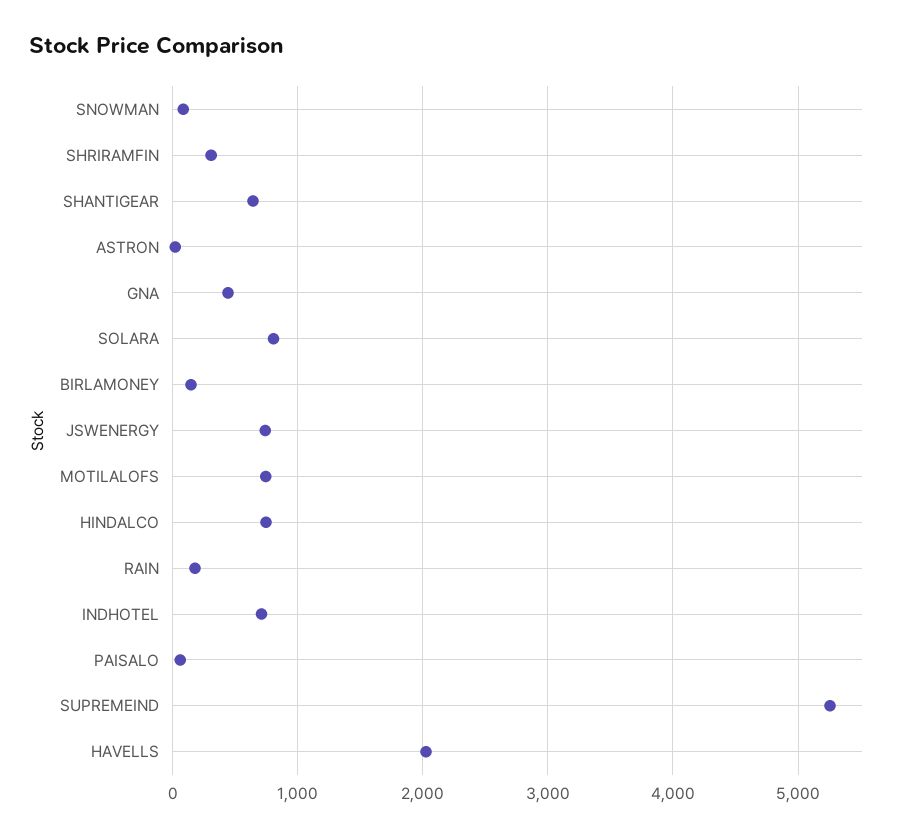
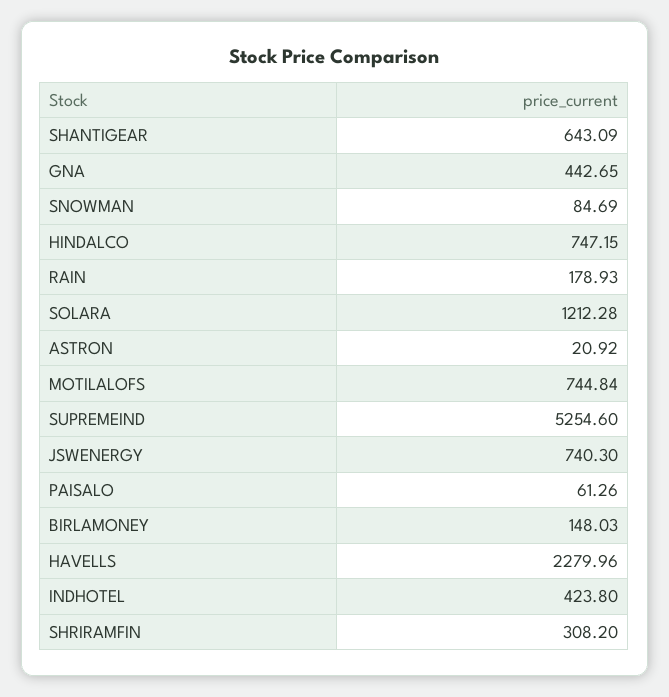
  {
    "SNOWMAN": 84.69,
    "SHRIRAMFIN": 308.2,
    "SHANTIGEAR": 643.09,
    "ASTRON": 20.92,
    "GNA": 442.65,
-   "SOLARA": 800,
+   "SOLARA": 1212.28,
    "BIRLAMONEY": 148.03,
    "JSWENERGY": 740.3,
    "MOTILALOFS": 744.84,
    "HINDALCO": 747.15,
    "RAIN": 178.93,
-   "INDHOTEL": 700,
+   "INDHOTEL": 423.8,
    "PAISALO": 61.26,
    "SUPREMEIND": 5254.6,
-   "HAVELLS": 2000
+   "HAVELLS": 2279.96
  }

